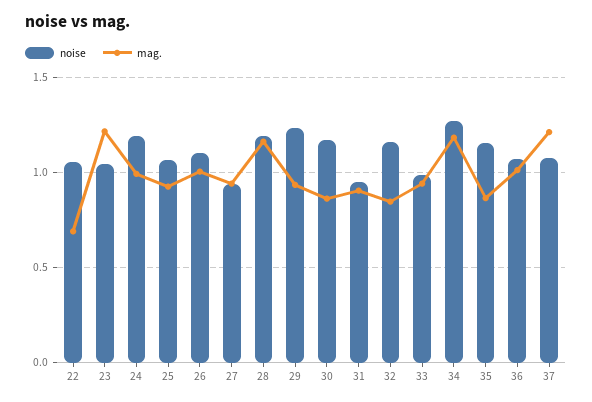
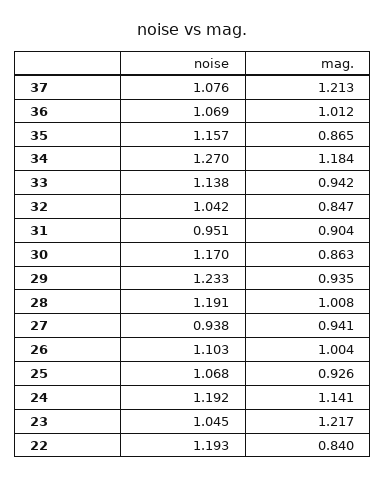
  {
    "noise": {
-     "22": 1.05,
+     "22": 1.193,
      "23": 1.045,
      "24": 1.192,
      "25": 1.068,
      "26": 1.103,
      "27": 0.938,
      "28": 1.191,
      "29": 1.233,
      "30": 1.17,
      "31": 0.951,
-     "32": 1.15,
+     "32": 1.042,
-     "33": 1,
+     "33": 1.138,
      "34": 1.27,
      "35": 1.157,
      "36": 1.069,
      "37": 1.076
    },
    "mag.": {
-     "22": 0.7,
+     "22": 0.84,
      "23": 1.217,
-     "24": 1,
+     "24": 1.141,
      "25": 0.926,
      "26": 1.004,
      "27": 0.941,
-     "28": 1.15,
+     "28": 1.008,
      "29": 0.935,
      "30": 0.863,
      "31": 0.904,
      "32": 0.847,
      "33": 0.942,
      "34": 1.184,
      "35": 0.865,
      "36": 1.012,
      "37": 1.213
    }
  }

